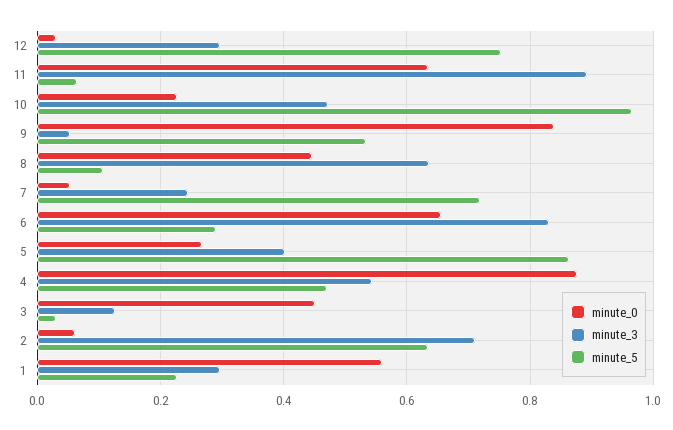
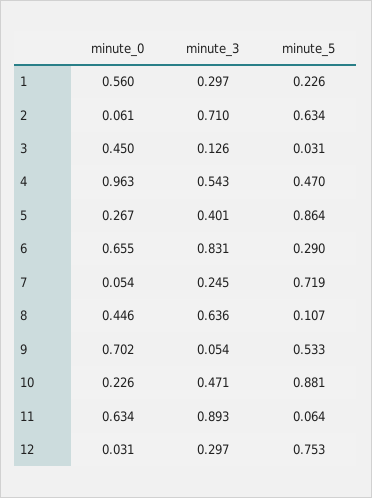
  {
    "minute_0": {
      "12": 0.031,
      "11": 0.634,
      "10": 0.226,
-     "9": 0.84,
+     "9": 0.702,
      "8": 0.446,
      "7": 0.054,
      "6": 0.655,
      "5": 0.267,
-     "4": 0.88,
+     "4": 0.963,
      "3": 0.45,
      "2": 0.061,
      "1": 0.56
    },
    "minute_3": {
      "12": 0.297,
      "11": 0.893,
      "10": 0.471,
      "9": 0.054,
      "8": 0.636,
      "7": 0.245,
      "6": 0.831,
      "5": 0.401,
      "4": 0.543,
      "3": 0.126,
      "2": 0.71,
      "1": 0.297
    },
    "minute_5": {
      "12": 0.753,
      "11": 0.064,
-     "10": 0.96,
+     "10": 0.881,
      "9": 0.533,
      "8": 0.107,
      "7": 0.719,
      "6": 0.29,
      "5": 0.864,
      "4": 0.47,
      "3": 0.031,
      "2": 0.634,
      "1": 0.226
    }
  }

